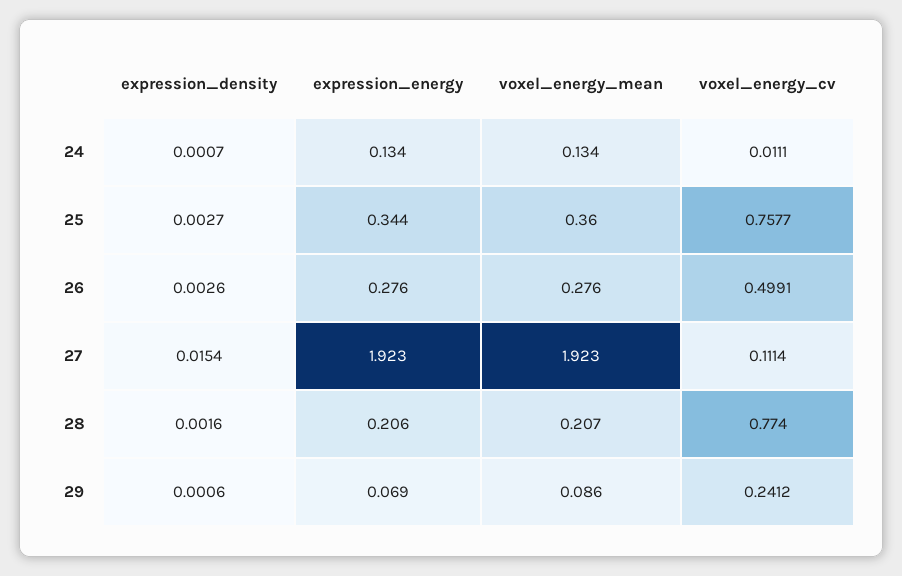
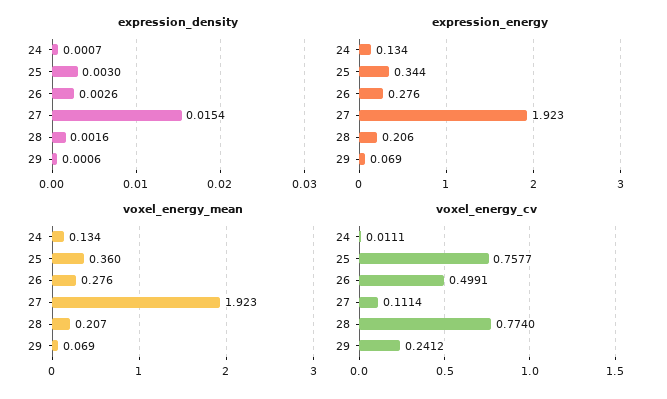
  {
    "expression_density": {
      "24": 0.0007,
-     "25": 0.0027,
+     "25": 0.003,
      "26": 0.0026,
      "27": 0.0154,
      "28": 0.0016,
      "29": 0.0006
    },
    "expression_energy": {
      "24": 0.134,
      "25": 0.344,
      "26": 0.276,
      "27": 1.923,
      "28": 0.206,
      "29": 0.069
    },
    "voxel_energy_mean": {
      "24": 0.134,
      "25": 0.36,
      "26": 0.276,
      "27": 1.923,
      "28": 0.207,
-     "29": 0.086
+     "29": 0.069
    },
    "voxel_energy_cv": {
      "24": 0.0111,
      "25": 0.7577,
      "26": 0.4991,
      "27": 0.1114,
      "28": 0.774,
      "29": 0.2412
    }
  }

